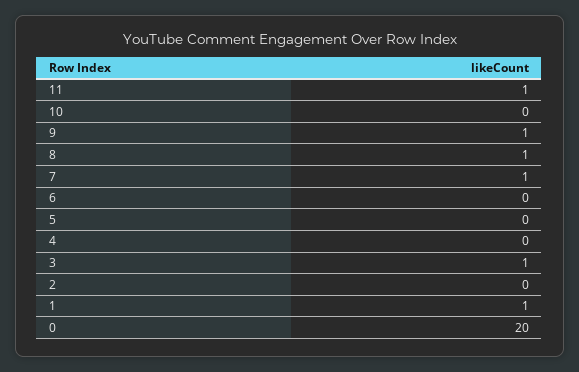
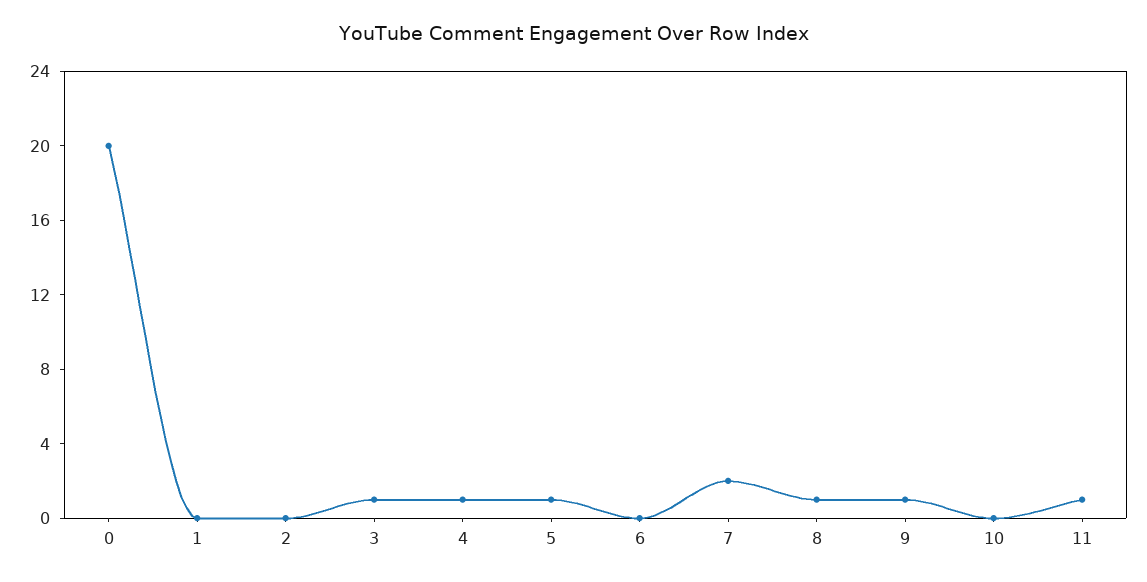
  {
    "11": 1,
    "10": 0,
    "9": 1,
    "8": 1,
-   "7": 1,
+   "7": 2,
    "6": 0,
-   "5": 0,
+   "5": 1,
-   "4": 0,
+   "4": 1,
    "3": 1,
    "2": 0,
-   "1": 1,
+   "1": 0,
    "0": 20
  }

